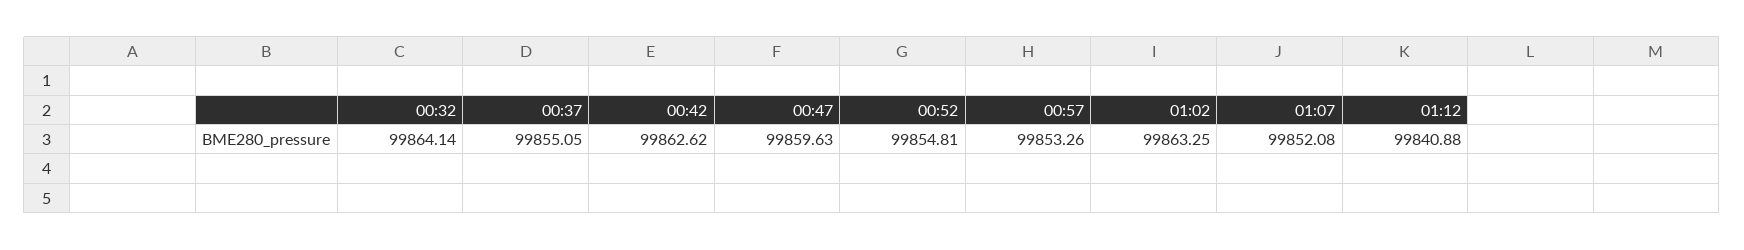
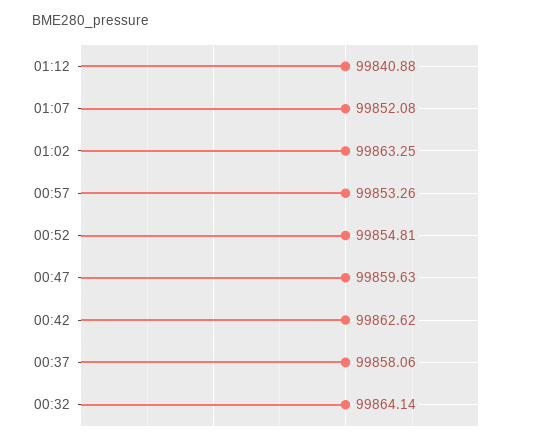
  {
    "00:32": 99864.14,
-   "00:37": 99855.05,
+   "00:37": 99858.06,
    "00:42": 99862.62,
    "00:47": 99859.63,
    "00:52": 99854.81,
    "00:57": 99853.26,
    "01:02": 99863.25,
    "01:07": 99852.08,
    "01:12": 99840.88
  }

